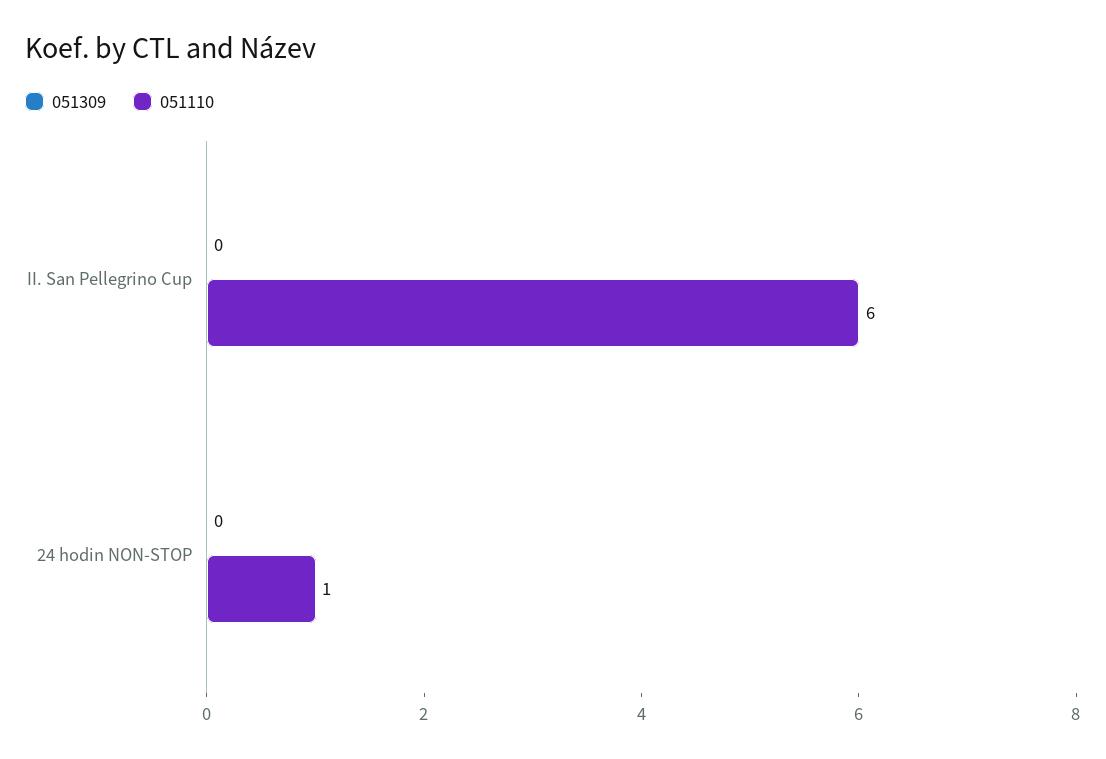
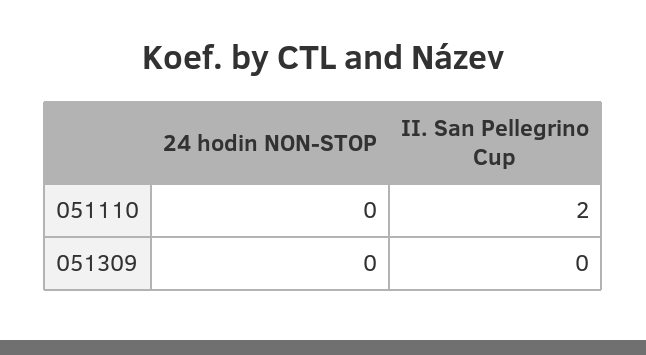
  {
    "051309": {
      "II. San Pellegrino Cup": 0,
      "24 hodin NON-STOP": 0
    },
    "051110": {
-     "II. San Pellegrino Cup": 6,
+     "II. San Pellegrino Cup": 2,
-     "24 hodin NON-STOP": 1
+     "24 hodin NON-STOP": 0
    }
  }

